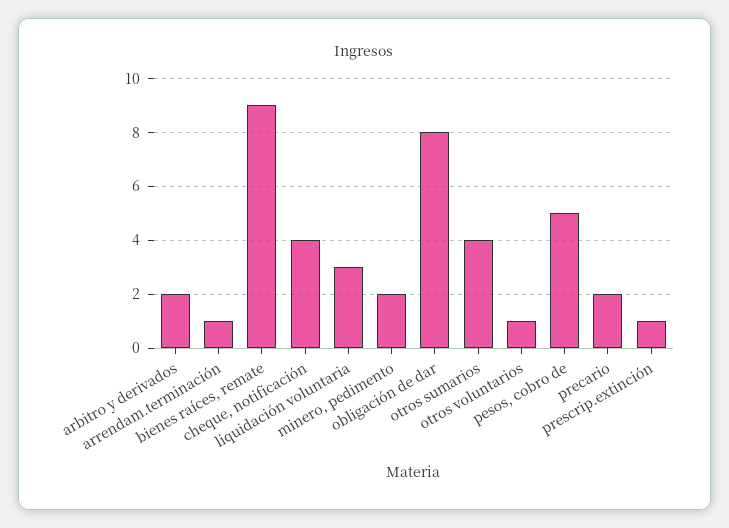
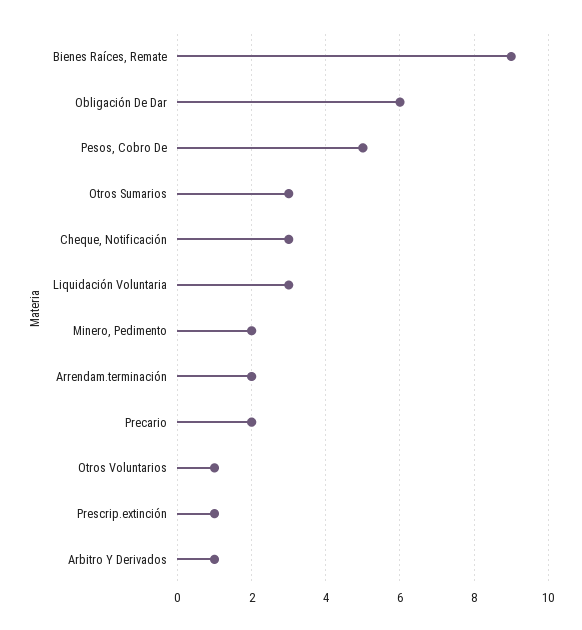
  {
-   "arbitro y derivados": 2,
+   "arbitro y derivados": 1,
-   "arrendam.terminación": 1,
+   "arrendam.terminación": 2,
    "bienes raíces, remate": 9,
-   "cheque, notificación": 4,
+   "cheque, notificación": 3,
    "liquidación voluntaria": 3,
    "minero, pedimento": 2,
-   "obligación de dar": 8,
+   "obligación de dar": 6,
-   "otros sumarios": 4,
+   "otros sumarios": 3,
    "otros voluntarios": 1,
    "pesos, cobro de": 5,
    "precario": 2,
    "prescrip.extinción": 1
  }

